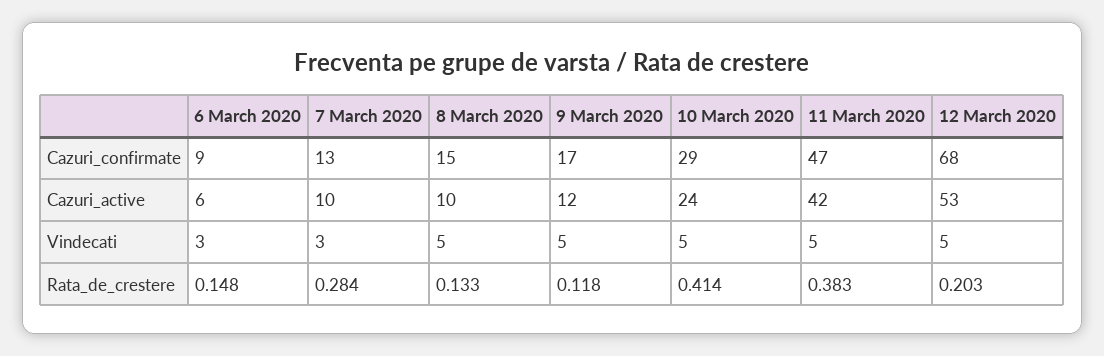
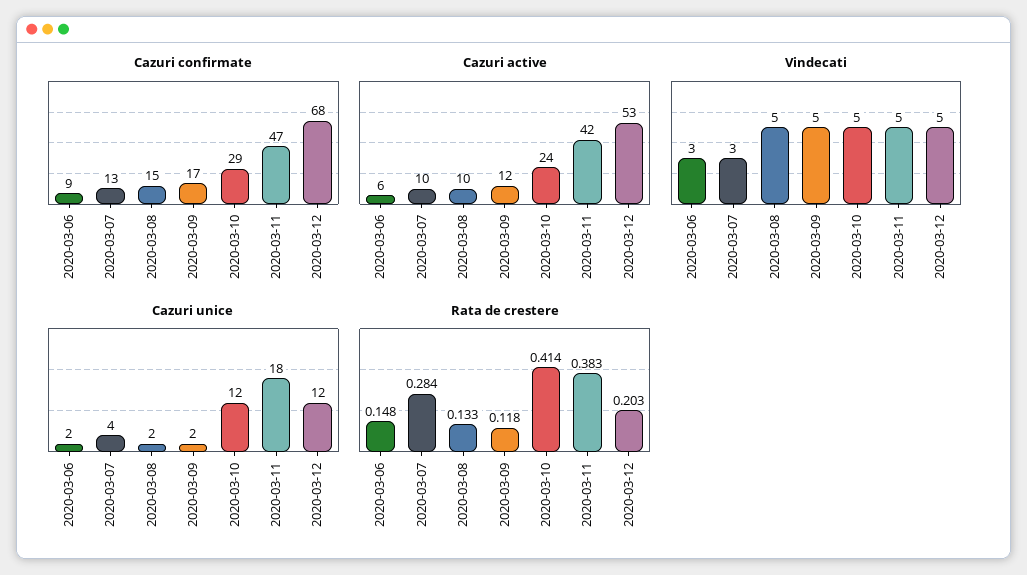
  {
    "Cazuri_confirmate": {
      "6 March 2020": 9,
      "7 March 2020": 13,
      "8 March 2020": 15,
      "9 March 2020": 17,
      "10 March 2020": 29,
      "11 March 2020": 47,
      "12 March 2020": 68
    },
    "Cazuri_active": {
      "6 March 2020": 6,
      "7 March 2020": 10,
      "8 March 2020": 10,
      "9 March 2020": 12,
      "10 March 2020": 24,
      "11 March 2020": 42,
      "12 March 2020": 53
    },
    "Vindecati": {
      "6 March 2020": 3,
      "7 March 2020": 3,
      "8 March 2020": 5,
      "9 March 2020": 5,
      "10 March 2020": 5,
      "11 March 2020": 5,
      "12 March 2020": 5
    },
    "Rata_de_crestere": {
      "6 March 2020": 0.148,
      "7 March 2020": 0.284,
      "8 March 2020": 0.133,
      "9 March 2020": 0.118,
      "10 March 2020": 0.414,
      "11 March 2020": 0.383,
      "12 March 2020": 0.203
-   }
+   },
+   "Cazuri unice": {
+     "6 March 2020": 2,
+     "7 March 2020": 4,
+     "8 March 2020": 2,
+     "9 March 2020": 2,
+     "10 March 2020": 12,
+     "11 March 2020": 18,
+     "12 March 2020": 12
+   }
  }

